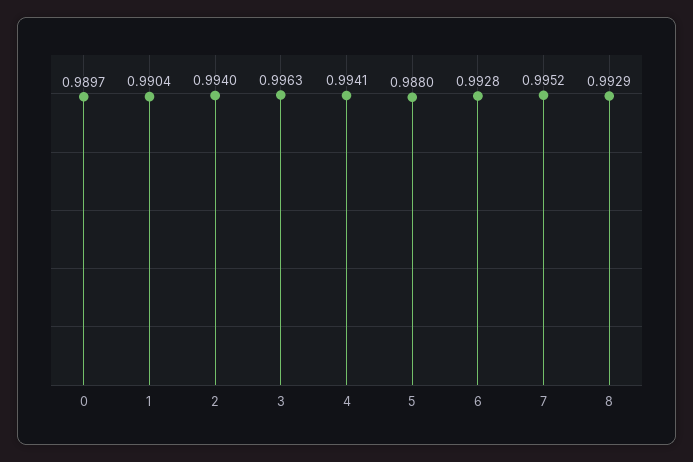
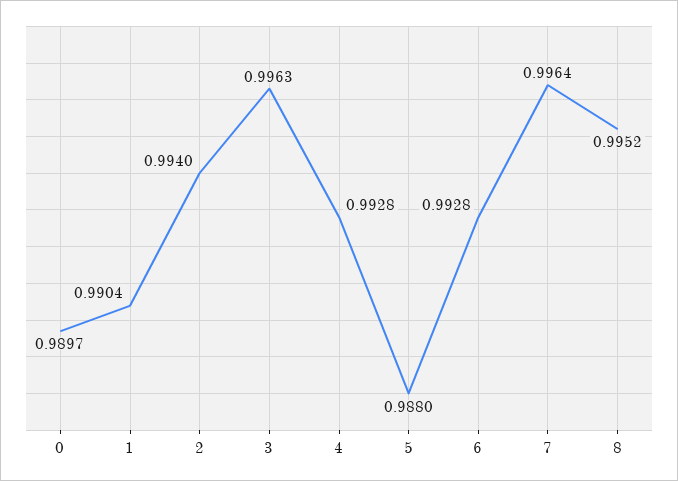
  {
    "0": 0.9897,
    "1": 0.9904,
    "2": 0.994,
    "3": 0.9963,
-   "4": 0.9941,
+   "4": 0.9928,
    "5": 0.988,
    "6": 0.9928,
-   "7": 0.9952,
+   "7": 0.9964,
-   "8": 0.9929
+   "8": 0.9952
  }

